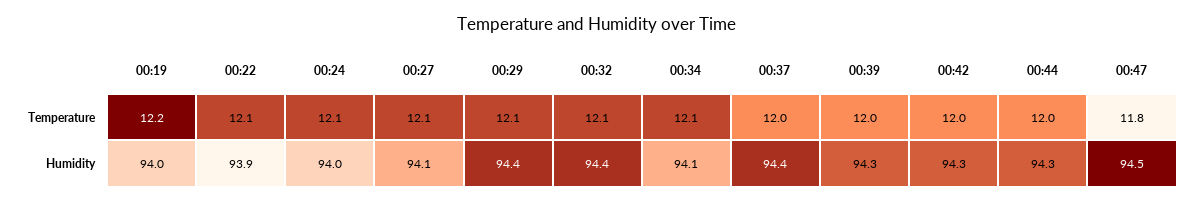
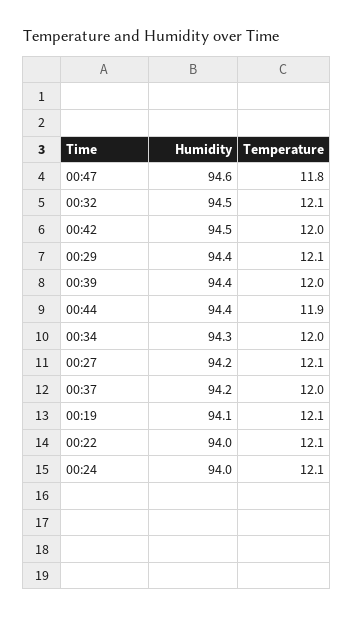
  {
    "00:19": {
-     "Temperature": 12.2,
+     "Temperature": 12.1,
-     "Humidity": 94
+     "Humidity": 94.1
    },
    "00:22": {
      "Temperature": 12.1,
-     "Humidity": 93.9
+     "Humidity": 94
    },
    "00:24": {
      "Temperature": 12.1,
      "Humidity": 94
    },
    "00:27": {
      "Temperature": 12.1,
-     "Humidity": 94.1
+     "Humidity": 94.2
    },
    "00:29": {
      "Temperature": 12.1,
      "Humidity": 94.4
    },
    "00:32": {
      "Temperature": 12.1,
-     "Humidity": 94.4
+     "Humidity": 94.5
    },
    "00:34": {
-     "Temperature": 12.1,
+     "Temperature": 12,
-     "Humidity": 94.1
+     "Humidity": 94.3
    },
    "00:37": {
      "Temperature": 12,
-     "Humidity": 94.4
+     "Humidity": 94.2
    },
    "00:39": {
      "Temperature": 12,
-     "Humidity": 94.3
+     "Humidity": 94.4
    },
    "00:42": {
      "Temperature": 12,
-     "Humidity": 94.3
+     "Humidity": 94.5
    },
    "00:44": {
-     "Temperature": 12,
+     "Temperature": 11.9,
-     "Humidity": 94.3
+     "Humidity": 94.4
    },
    "00:47": {
      "Temperature": 11.8,
-     "Humidity": 94.5
+     "Humidity": 94.6
    }
  }

